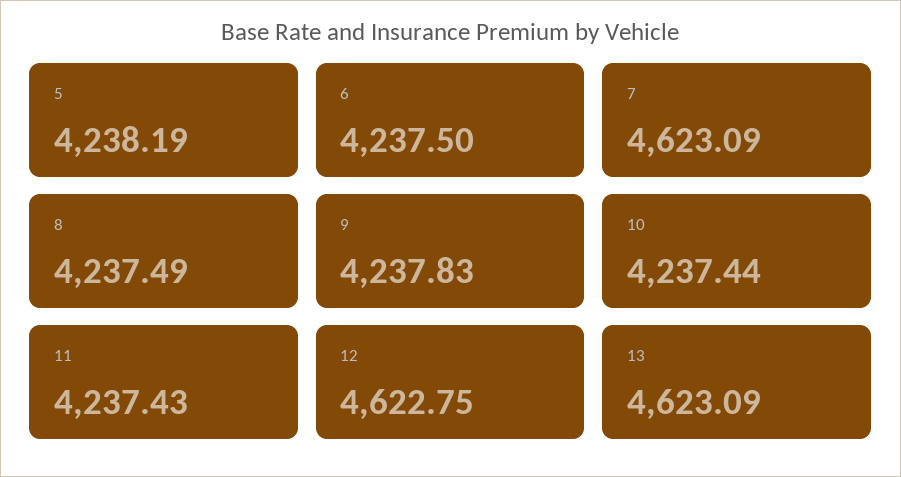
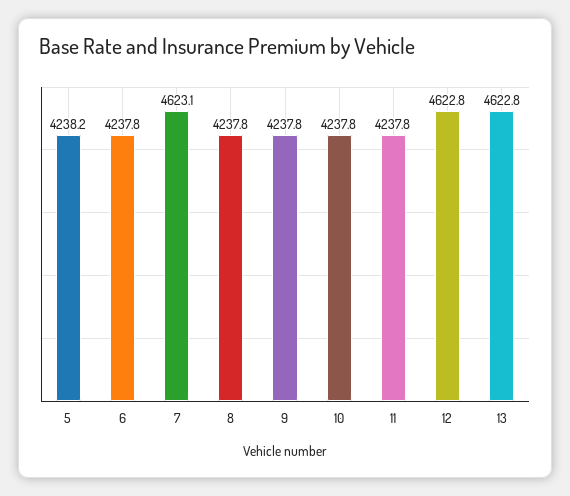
  {
    "5": 4238.19,
-   "6": 4237.5,
+   "6": 4237.8,
    "7": 4623.09,
-   "8": 4237.49,
+   "8": 4237.8,
    "9": 4237.83,
-   "10": 4237.44,
+   "10": 4237.8,
-   "11": 4237.43,
+   "11": 4237.8,
    "12": 4622.75,
-   "13": 4623.09
+   "13": 4622.8
  }

